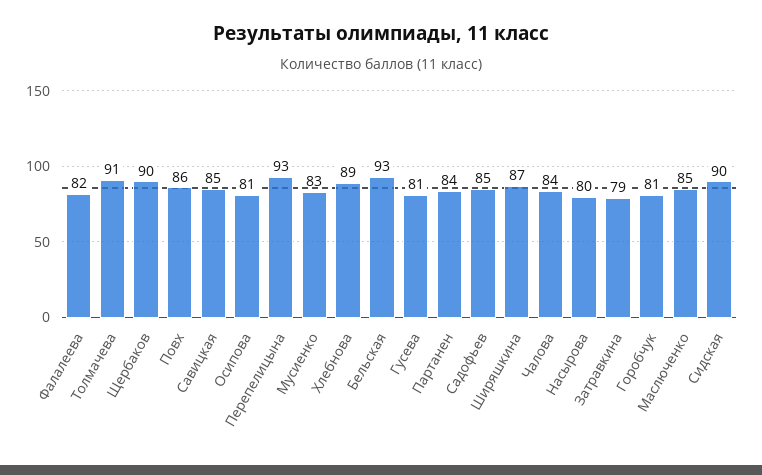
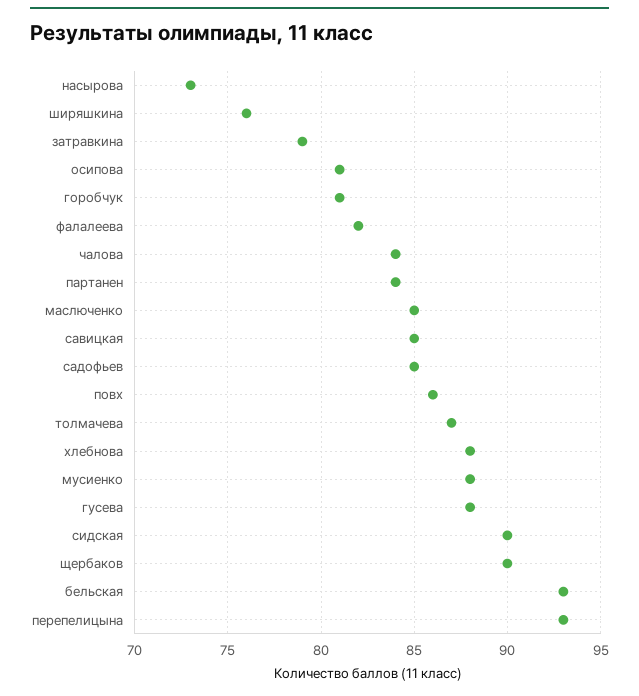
  {
    "Фалалеева": 82,
-   "Толмачева": 91,
+   "Толмачева": 87,
    "Щербаков": 90,
    "Повх": 86,
    "Савицкая": 85,
    "Осипова": 81,
    "Перепелицына": 93,
-   "Мусиенко": 83,
+   "Мусиенко": 88,
-   "Хлебнова": 89,
+   "Хлебнова": 88,
    "Бельская": 93,
-   "Гусева": 81,
+   "Гусева": 88,
    "Партанен": 84,
    "Садофьев": 85,
-   "Ширяшкина": 87,
+   "Ширяшкина": 76,
    "Чалова": 84,
-   "Насырова": 80,
+   "Насырова": 73,
    "Затравкина": 79,
    "Горобчук": 81,
    "Маслюченко": 85,
    "Сидская": 90
  }

